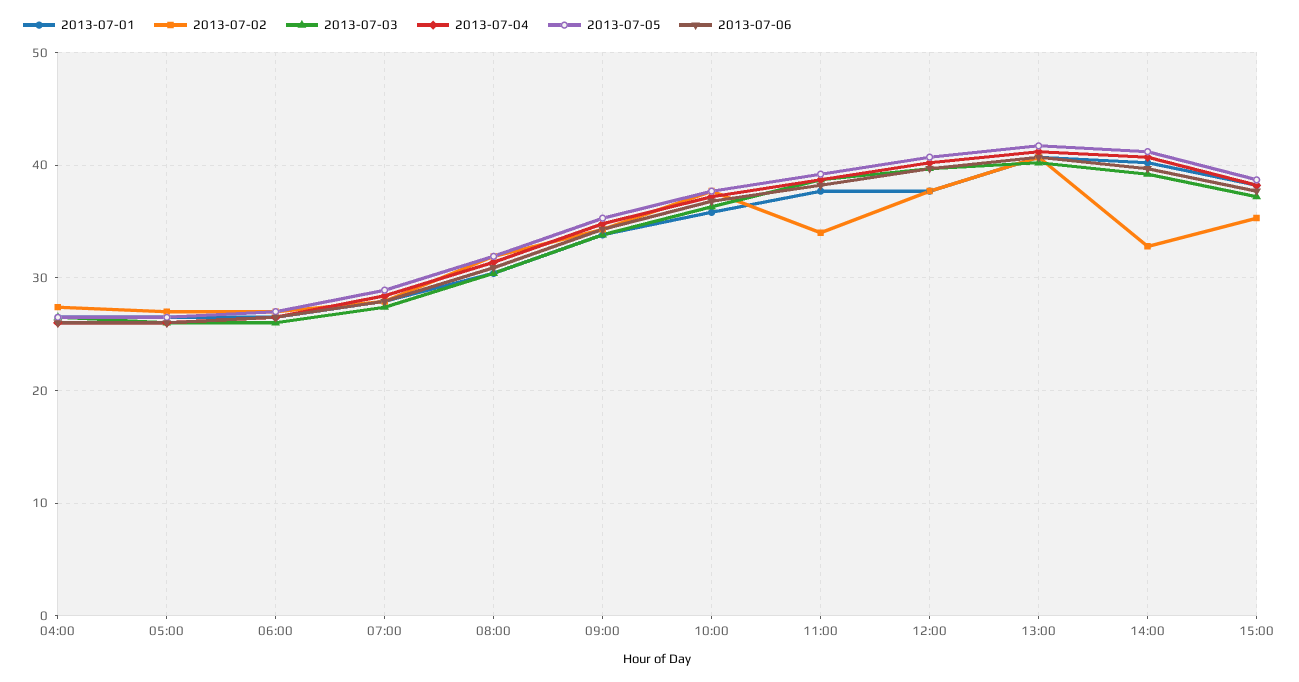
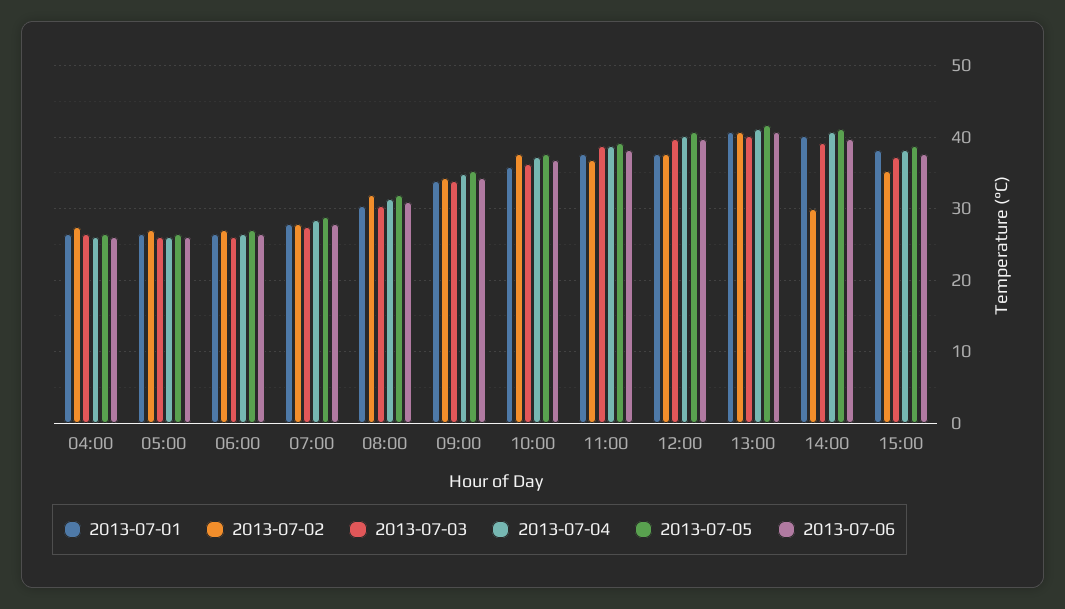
  {
    "2013-07-01": {
      "04:00": 27,
      "05:00": 27,
      "06:00": 27,
      "07:00": 28,
      "08:00": 30,
      "09:00": 34,
      "10:00": 36,
      "11:00": 38,
      "12:00": 38,
      "13:00": 41,
      "14:00": 40,
      "15:00": 38
    },
    "2013-07-02": {
      "04:00": 27,
      "05:00": 27,
      "06:00": 27,
      "07:00": 28,
      "08:00": 32,
      "09:00": 34,
      "10:00": 38,
-     "11:00": 34,
+     "11:00": 37,
      "12:00": 38,
      "13:00": 41,
-     "14:00": 33,
+     "14:00": 30,
      "15:00": 35
    },
    "2013-07-03": {
      "04:00": 27,
      "05:00": 26,
      "06:00": 26,
      "07:00": 27,
      "08:00": 30,
      "09:00": 34,
      "10:00": 36,
      "11:00": 39,
      "12:00": 40,
      "13:00": 40,
      "14:00": 39,
      "15:00": 37
    },
    "2013-07-04": {
      "04:00": 26,
      "05:00": 26,
      "06:00": 27,
      "07:00": 28,
      "08:00": 31,
      "09:00": 35,
      "10:00": 37,
      "11:00": 39,
      "12:00": 40,
      "13:00": 41,
      "14:00": 41,
      "15:00": 38
    },
    "2013-07-05": {
      "04:00": 27,
      "05:00": 27,
      "06:00": 27,
      "07:00": 29,
      "08:00": 32,
      "09:00": 35,
      "10:00": 38,
      "11:00": 39,
      "12:00": 41,
      "13:00": 42,
      "14:00": 41,
      "15:00": 39
    },
    "2013-07-06": {
      "04:00": 26,
      "05:00": 26,
      "06:00": 27,
      "07:00": 28,
      "08:00": 31,
      "09:00": 34,
      "10:00": 37,
      "11:00": 38,
      "12:00": 40,
      "13:00": 41,
      "14:00": 40,
      "15:00": 38
    }
  }

